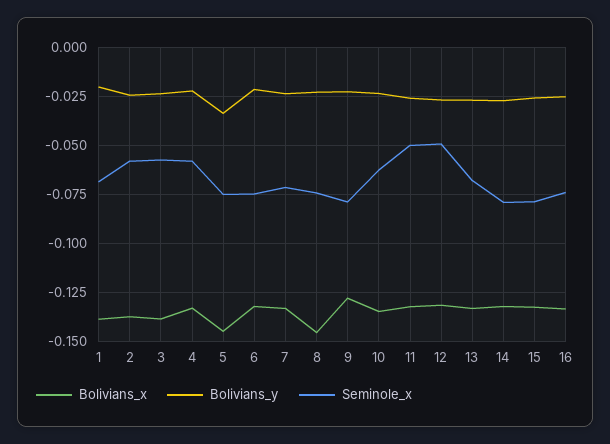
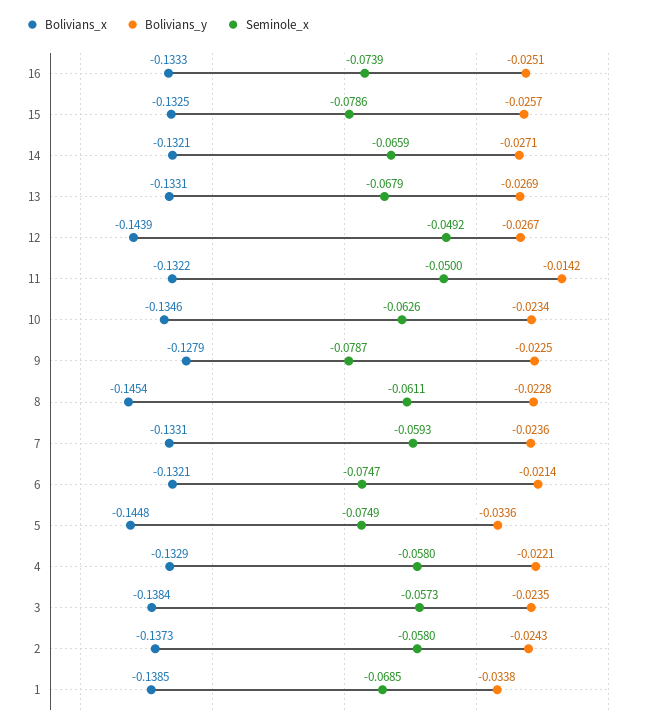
  {
    "Bolivians_x": {
      "1": -0.1385,
      "2": -0.1373,
      "3": -0.1384,
      "4": -0.1329,
      "5": -0.1448,
      "6": -0.1321,
      "7": -0.1331,
      "8": -0.1454,
      "9": -0.1279,
      "10": -0.1346,
      "11": -0.1322,
-     "12": -0.13,
+     "12": -0.1439,
      "13": -0.1331,
      "14": -0.1321,
      "15": -0.1325,
      "16": -0.1333
    },
    "Bolivians_y": {
-     "1": -0.02,
+     "1": -0.0338,
      "2": -0.0243,
      "3": -0.0235,
      "4": -0.0221,
      "5": -0.0336,
      "6": -0.0214,
      "7": -0.0236,
      "8": -0.0228,
      "9": -0.0225,
      "10": -0.0234,
-     "11": -0.025,
+     "11": -0.0142,
      "12": -0.0267,
      "13": -0.0269,
      "14": -0.0271,
      "15": -0.0257,
      "16": -0.0251
    },
    "Seminole_x": {
      "1": -0.0685,
      "2": -0.058,
      "3": -0.0573,
      "4": -0.058,
      "5": -0.0749,
      "6": -0.0747,
-     "7": -0.07,
+     "7": -0.0593,
-     "8": -0.075,
+     "8": -0.0611,
      "9": -0.0787,
      "10": -0.0626,
      "11": -0.05,
      "12": -0.0492,
      "13": -0.0679,
-     "14": -0.08,
+     "14": -0.0659,
      "15": -0.0786,
      "16": -0.0739
    }
  }

